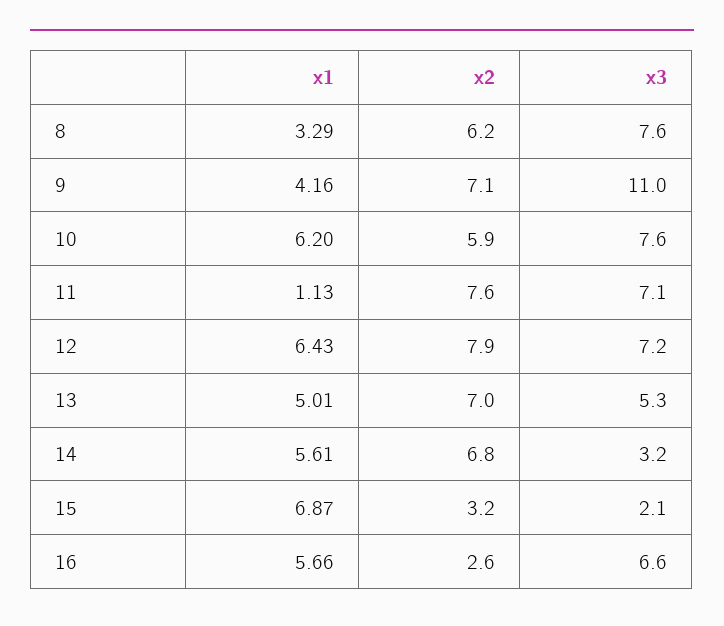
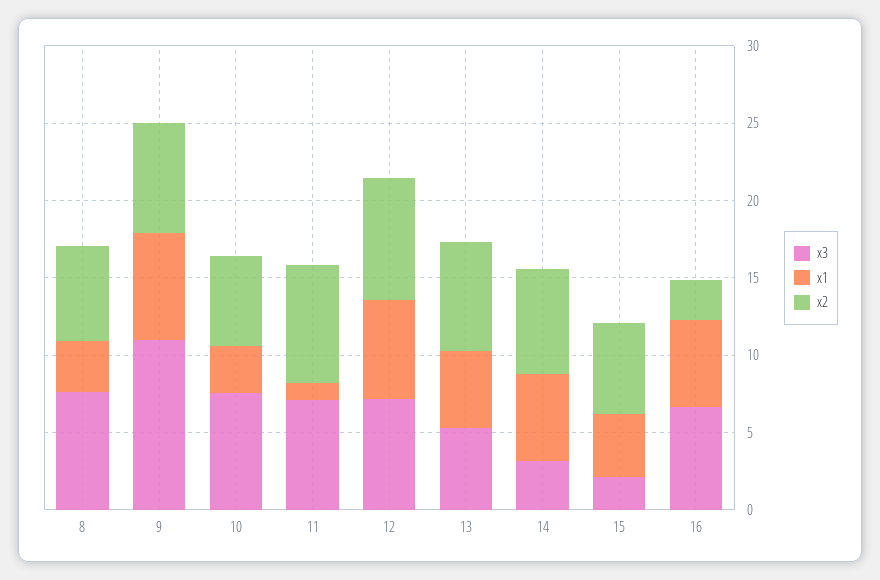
  {
    "x1": {
      "8": 3.29,
-     "9": 4.16,
+     "9": 7,
-     "10": 6.2,
+     "10": 3,
      "11": 1.13,
      "12": 6.43,
      "13": 5.01,
      "14": 5.61,
-     "15": 6.87,
+     "15": 4,
      "16": 5.66
    },
    "x2": {
      "8": 6.2,
      "9": 7.1,
      "10": 5.9,
      "11": 7.6,
      "12": 7.9,
      "13": 7,
      "14": 6.8,
-     "15": 3.2,
+     "15": 6,
      "16": 2.6
    },
    "x3": {
      "8": 7.6,
      "9": 11,
      "10": 7.6,
      "11": 7.1,
      "12": 7.2,
      "13": 5.3,
      "14": 3.2,
      "15": 2.1,
      "16": 6.6
    }
  }

